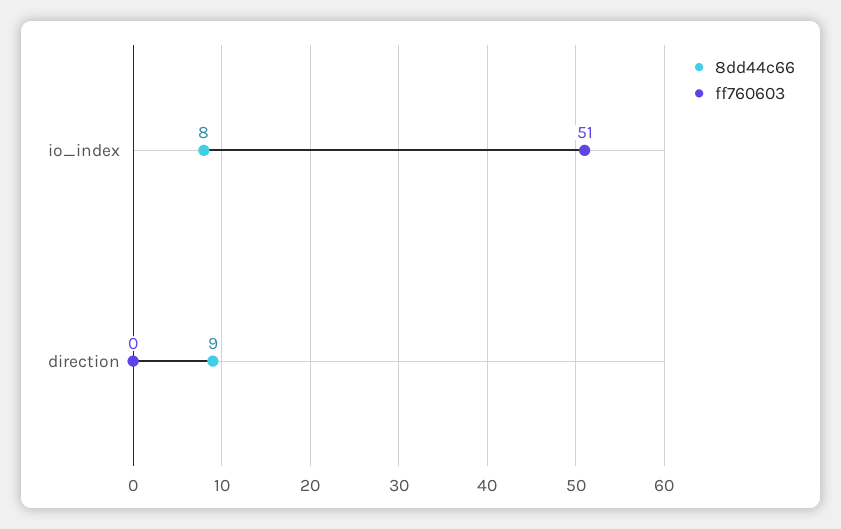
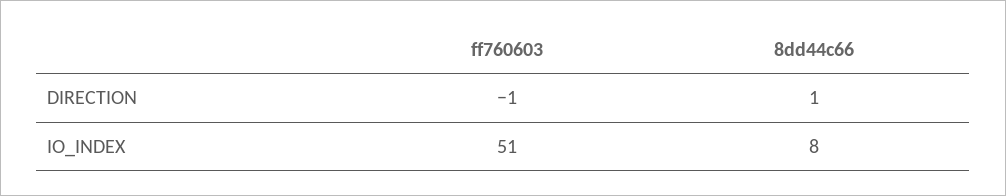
  {
    "8dd44c66": {
      "io_index": 8,
-     "direction": 9
+     "direction": 1
    },
    "ff760603": {
      "io_index": 51,
-     "direction": 0
+     "direction": -1
    }
  }

